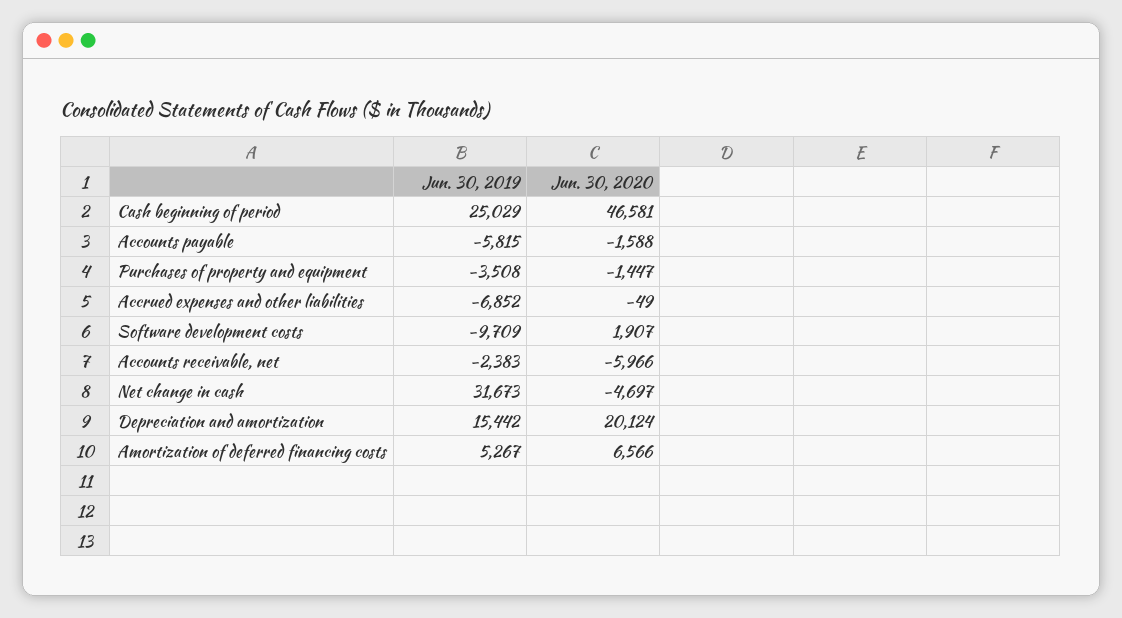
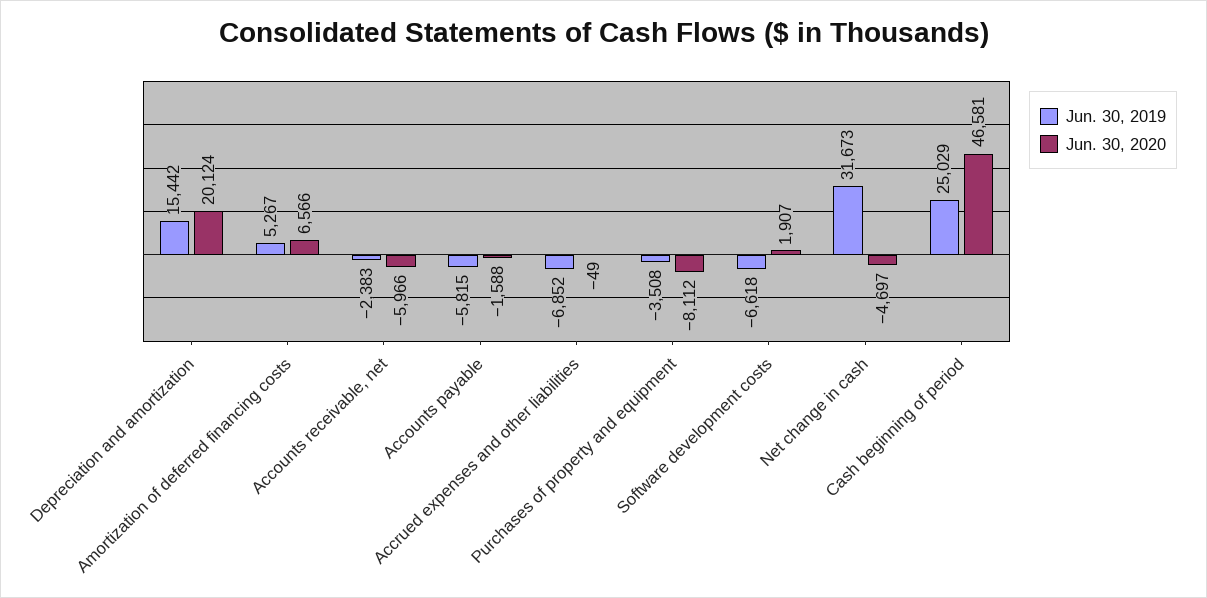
  {
    "Jun. 30, 2019": {
      "Cash beginning of period": 25029,
      "Accounts payable": -5815,
      "Purchases of property and equipment": -3508,
      "Accrued expenses and other liabilities": -6852,
-     "Software development costs": -9709,
+     "Software development costs": -6618,
      "Accounts receivable, net": -2383,
      "Net change in cash": 31673,
      "Depreciation and amortization": 15442,
      "Amortization of deferred financing costs": 5267
    },
    "Jun. 30, 2020": {
      "Cash beginning of period": 46581,
      "Accounts payable": -1588,
-     "Purchases of property and equipment": -1447,
+     "Purchases of property and equipment": -8112,
      "Accrued expenses and other liabilities": -49,
      "Software development costs": 1907,
      "Accounts receivable, net": -5966,
      "Net change in cash": -4697,
      "Depreciation and amortization": 20124,
      "Amortization of deferred financing costs": 6566
    }
  }

